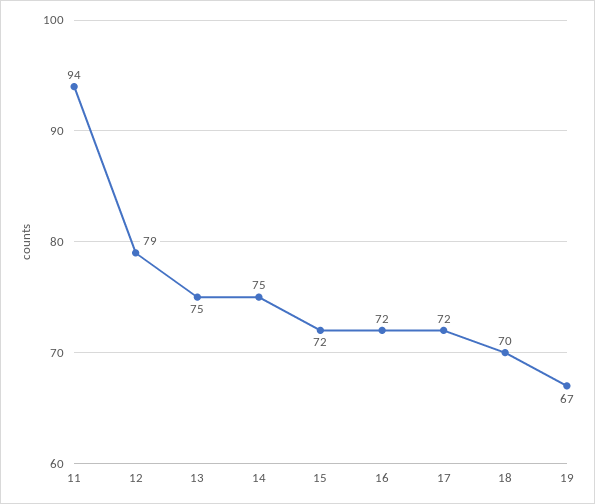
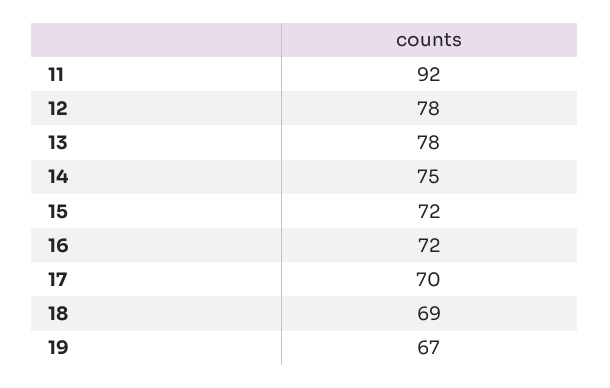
  {
-   "11": 94,
+   "11": 92,
-   "12": 79,
+   "12": 78,
-   "13": 75,
+   "13": 78,
    "14": 75,
    "15": 72,
    "16": 72,
-   "17": 72,
+   "17": 70,
-   "18": 70,
+   "18": 69,
    "19": 67
  }

